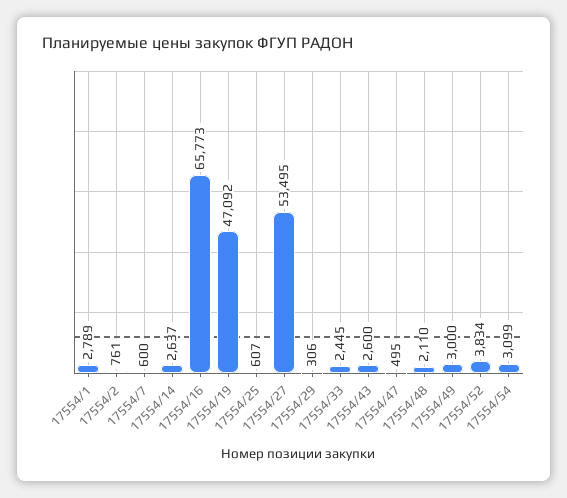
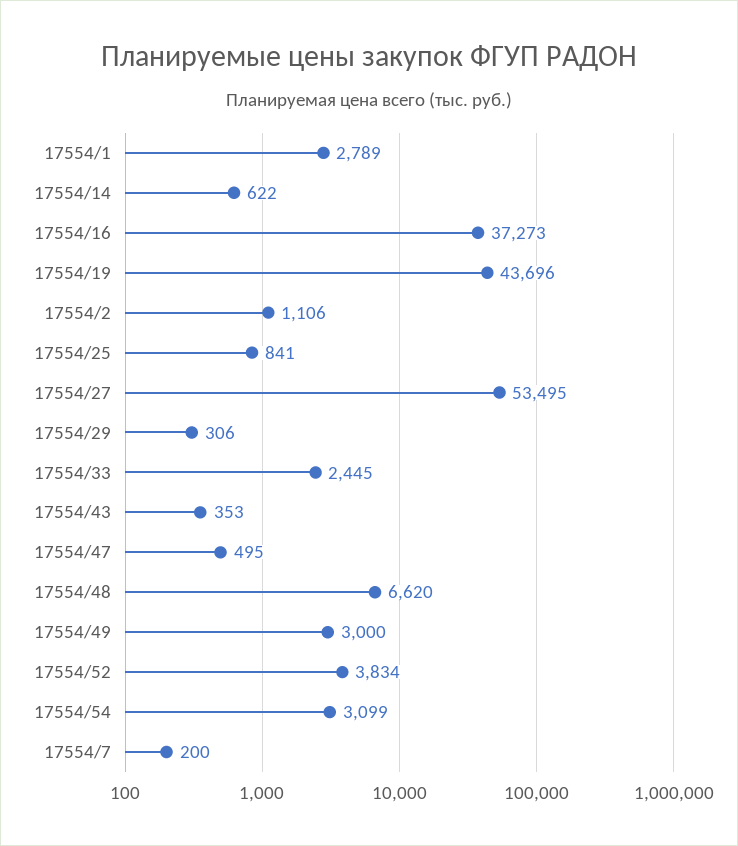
  {
    "17554/1": 2789,
-   "17554/2": 761,
+   "17554/2": 1106,
-   "17554/7": 600,
+   "17554/7": 200,
-   "17554/14": 2637,
+   "17554/14": 622,
-   "17554/16": 65773,
+   "17554/16": 37273,
-   "17554/19": 47092,
+   "17554/19": 43696,
-   "17554/25": 607,
+   "17554/25": 841,
    "17554/27": 53495,
    "17554/29": 306,
    "17554/33": 2445,
-   "17554/43": 2600,
+   "17554/43": 353,
    "17554/47": 495,
-   "17554/48": 2110,
+   "17554/48": 6620,
    "17554/49": 3000,
    "17554/52": 3834,
    "17554/54": 3099
  }

